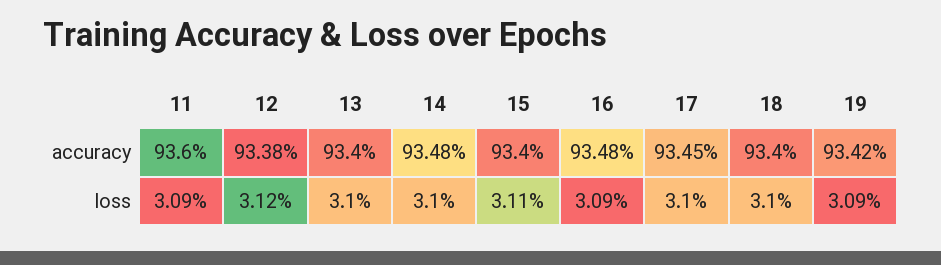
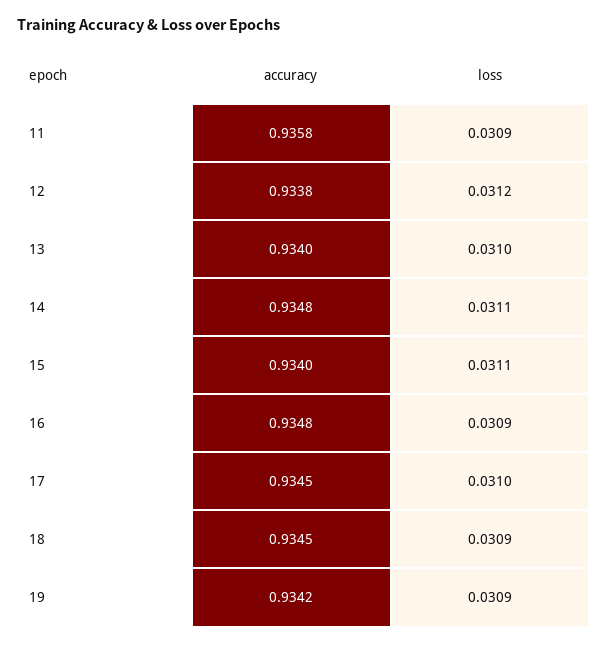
  {
    "11": {
-     "accuracy": 0.936,
+     "accuracy": 0.9358,
      "loss": 0.0309
    },
    "12": {
      "accuracy": 0.9338,
      "loss": 0.0312
    },
    "13": {
      "accuracy": 0.934,
      "loss": 0.031
    },
    "14": {
      "accuracy": 0.9348,
-     "loss": 0.031
+     "loss": 0.0311
    },
    "15": {
      "accuracy": 0.934,
      "loss": 0.0311
    },
    "16": {
      "accuracy": 0.9348,
      "loss": 0.0309
    },
    "17": {
      "accuracy": 0.9345,
      "loss": 0.031
    },
    "18": {
-     "accuracy": 0.934,
+     "accuracy": 0.9345,
-     "loss": 0.031
+     "loss": 0.0309
    },
    "19": {
      "accuracy": 0.9342,
      "loss": 0.0309
    }
  }

